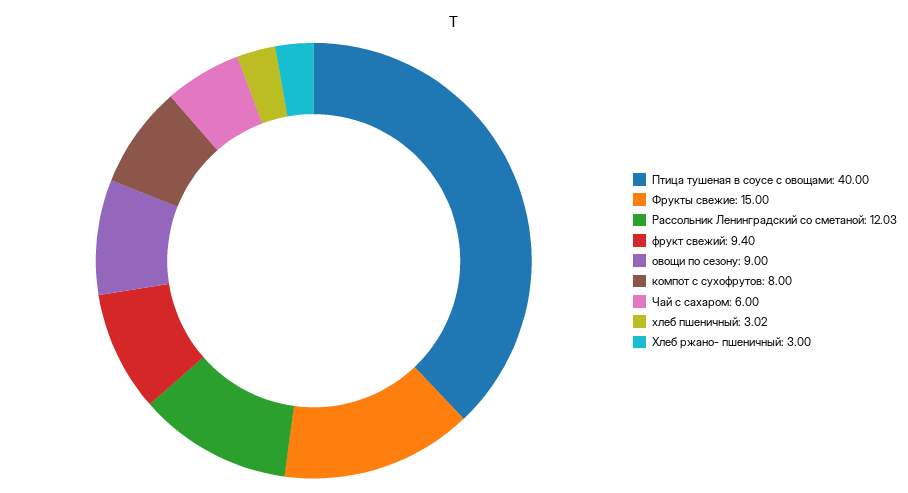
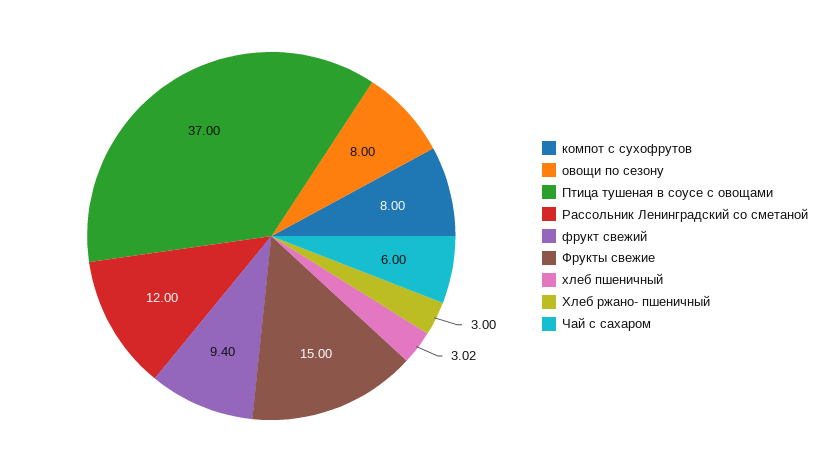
  {
-   "Птица тушеная в соусе с овощами": 40,
+   "Птица тушеная в соусе с овощами": 37,
    "Фрукты свежие": 15,
-   "Рассольник Ленинградский со сметаной": 12.03,
+   "Рассольник Ленинградский со сметаной": 12,
    "фрукт свежий": 9.4,
-   "овощи по сезону": 9,
+   "овощи по сезону": 8,
    "компот с сухофрутов": 8,
    "Чай с сахаром": 6,
    "хлеб пшеничный": 3.02,
    "Хлеб ржано- пшеничный": 3
  }

